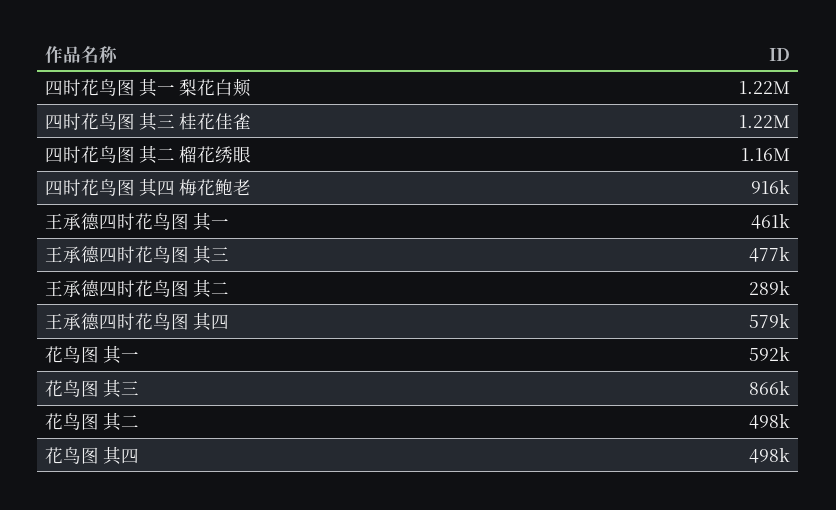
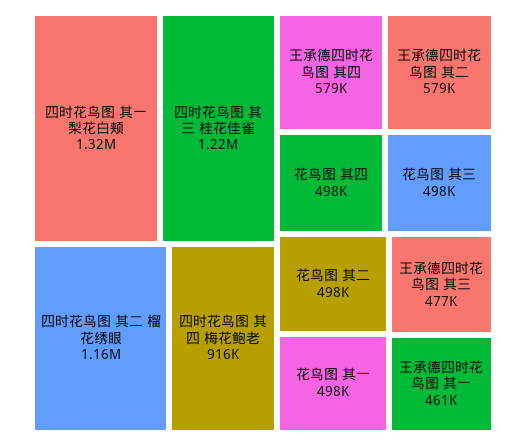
  {
-   "四时花鸟图 其一 梨花白颊": 1220000,
+   "四时花鸟图 其一 梨花白颊": 1320000,
    "四时花鸟图 其三 桂花佳雀": 1220000,
    "四时花鸟图 其二 榴花绣眼": 1160000,
    "四时花鸟图 其四 梅花鲍老": 916000,
    "王承德四时花鸟图 其一": 461000,
    "王承德四时花鸟图 其三": 477000,
-   "王承德四时花鸟图 其二": 289000,
+   "王承德四时花鸟图 其二": 579000,
    "王承德四时花鸟图 其四": 579000,
-   "花鸟图 其一": 592000,
+   "花鸟图 其一": 498000,
-   "花鸟图 其三": 866000,
+   "花鸟图 其三": 498000,
    "花鸟图 其二": 498000,
    "花鸟图 其四": 498000
  }

